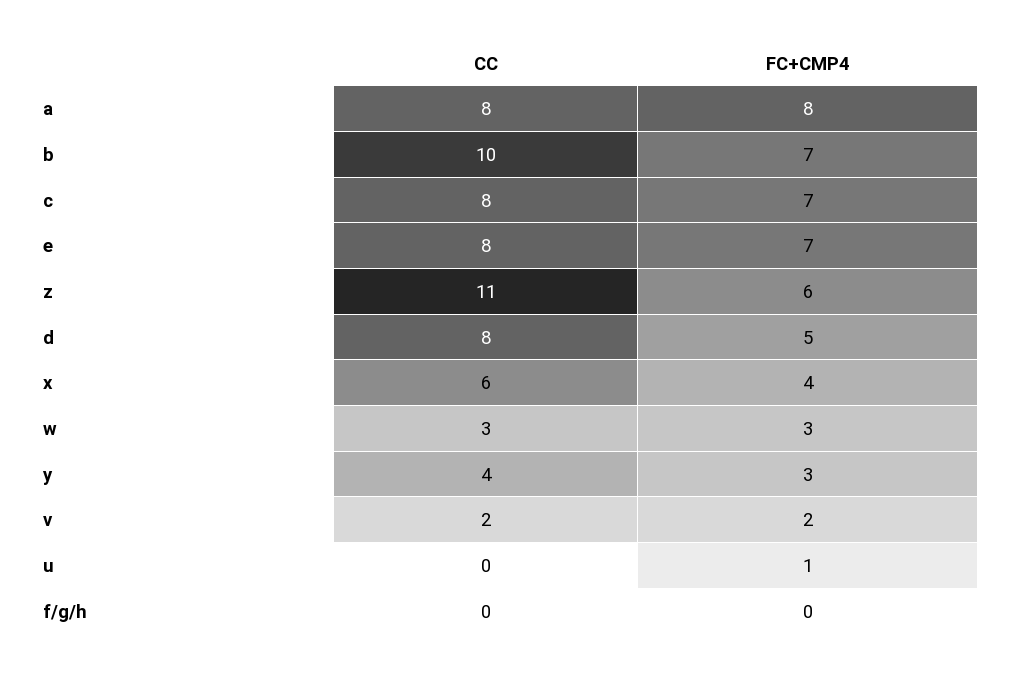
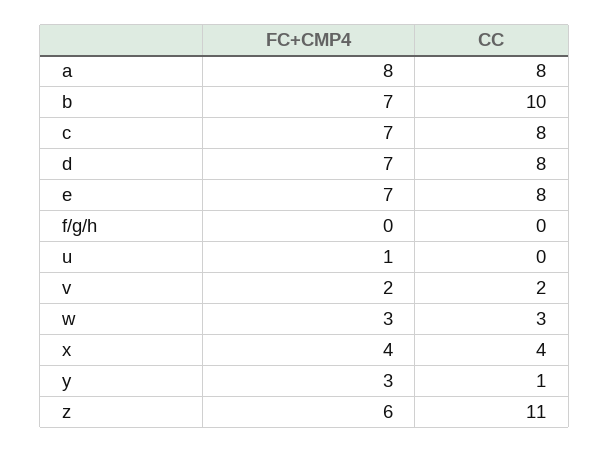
  {
    "CC": {
      "a": 8,
      "b": 10,
      "c": 8,
      "e": 8,
      "z": 11,
      "d": 8,
-     "x": 6,
+     "x": 4,
      "w": 3,
-     "y": 4,
+     "y": 1,
      "v": 2,
      "u": 0,
      "f/g/h": 0
    },
    "FC+CMP4": {
      "a": 8,
      "b": 7,
      "c": 7,
      "e": 7,
      "z": 6,
-     "d": 5,
+     "d": 7,
      "x": 4,
      "w": 3,
      "y": 3,
      "v": 2,
      "u": 1,
      "f/g/h": 0
    }
  }

